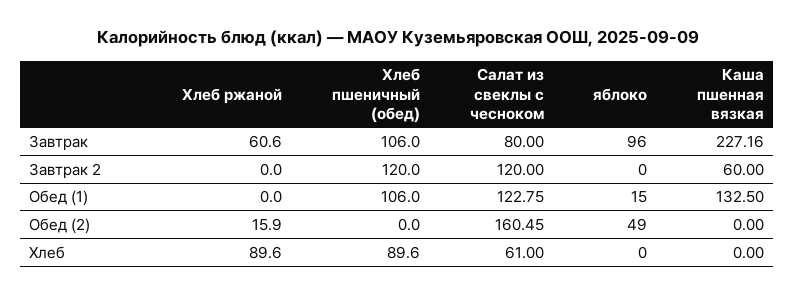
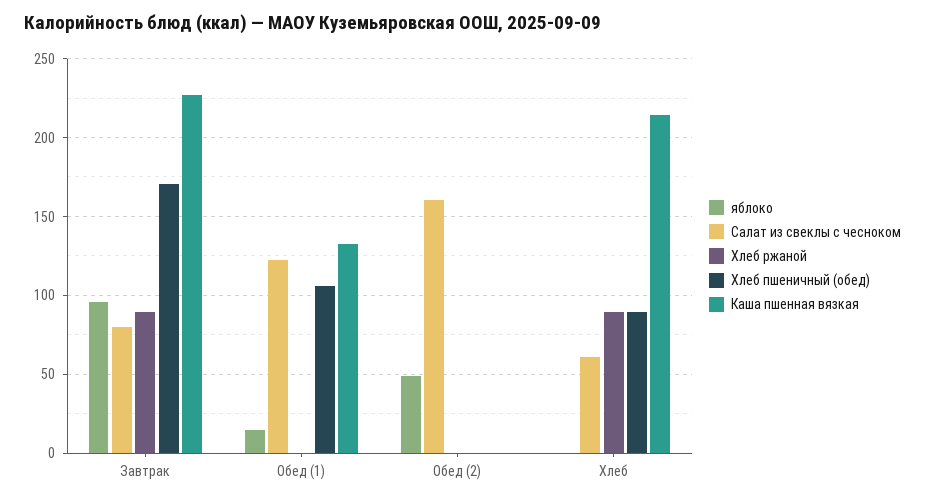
  {
    "Хлеб ржаной": {
-     "Завтрак": 60.6,
+     "Завтрак": 90,
-     "Завтрак 2": 0,
      "Обед (1)": 0,
-     "Обед (2)": 15.9,
+     "Обед (2)": 0,
      "Хлеб": 89.6
    },
    "Хлеб пшеничный (обед)": {
-     "Завтрак": 106,
+     "Завтрак": 170,
-     "Завтрак 2": 120,
      "Обед (1)": 106,
      "Обед (2)": 0,
      "Хлеб": 89.6
    },
    "Салат из свеклы с чесноком": {
      "Завтрак": 80,
-     "Завтрак 2": 120,
      "Обед (1)": 122.75,
      "Обед (2)": 160.45,
      "Хлеб": 61
    },
    "яблоко": {
      "Завтрак": 96,
-     "Завтрак 2": 0,
      "Обед (1)": 15,
      "Обед (2)": 49,
      "Хлеб": 0
    },
    "Каша пшенная вязкая": {
      "Завтрак": 227.16,
-     "Завтрак 2": 60,
      "Обед (1)": 132.5,
      "Обед (2)": 0,
-     "Хлеб": 0
+     "Хлеб": 215
    }
  }

